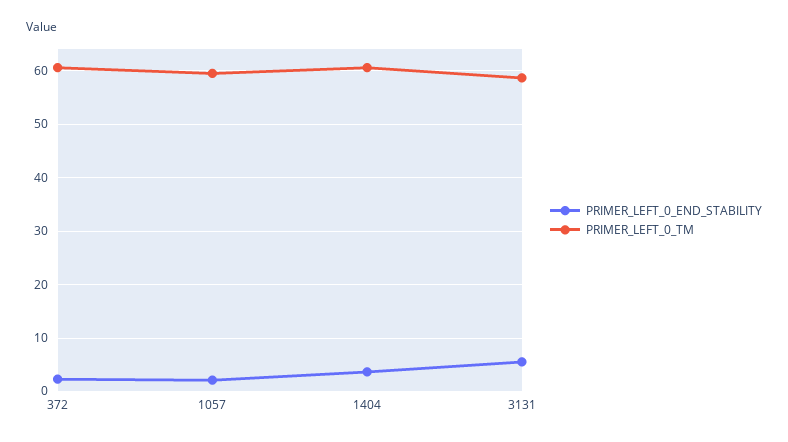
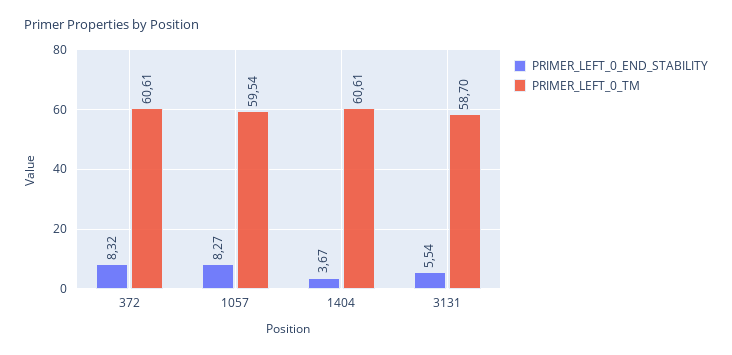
  {
    "PRIMER_LEFT_0_END_STABILITY": {
-     "372": 2,
+     "372": 8.32,
-     "1057": 2,
+     "1057": 8.27,
      "1404": 3.67,
      "3131": 5.54
    },
    "PRIMER_LEFT_0_TM": {
      "372": 60.61,
      "1057": 59.54,
      "1404": 60.61,
      "3131": 58.7
    }
  }

